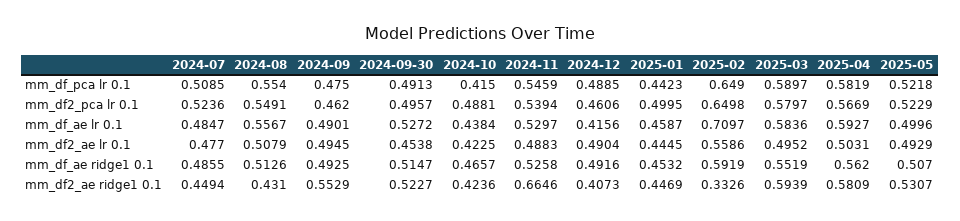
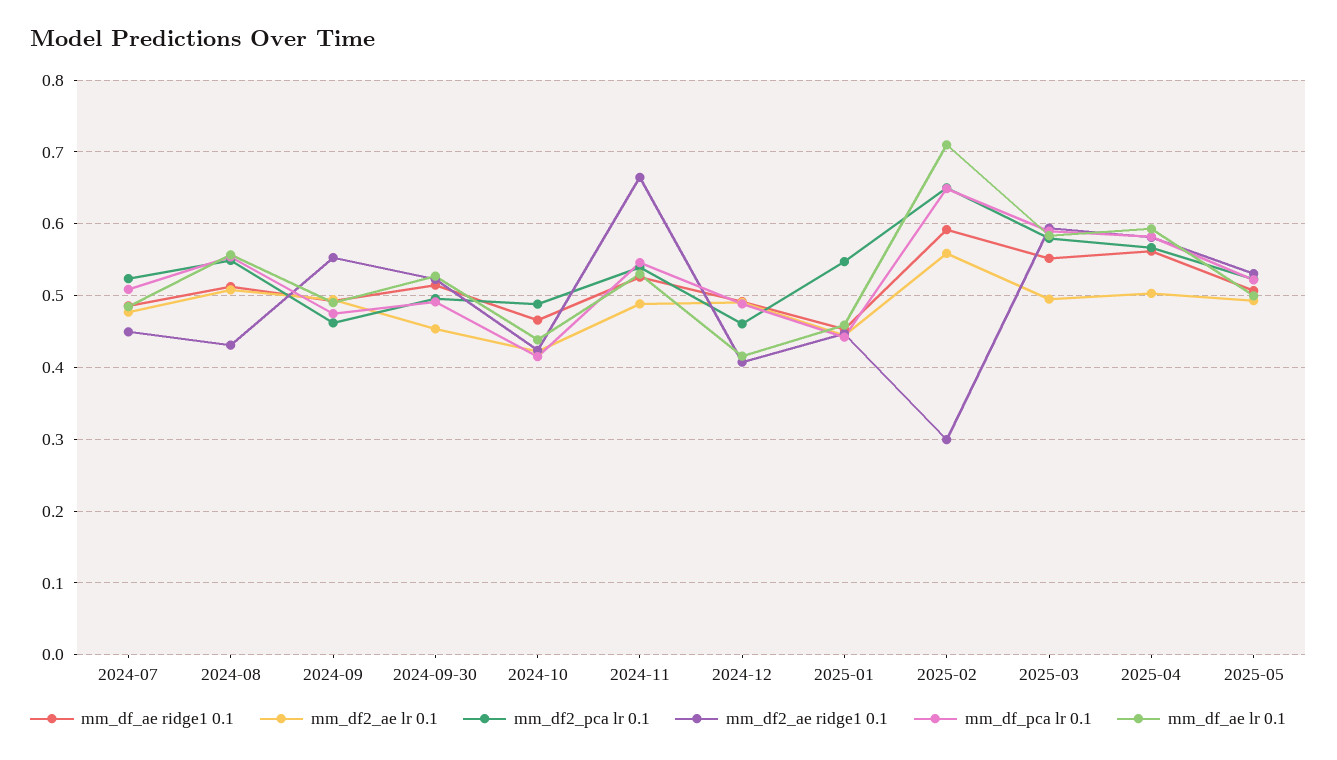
  {
    "mm_df_pca lr 0.1": {
      "2024-07": 0.5085,
      "2024-08": 0.554,
      "2024-09": 0.475,
      "2024-09-30": 0.4913,
      "2024-10": 0.415,
      "2024-11": 0.5459,
      "2024-12": 0.4885,
      "2025-01": 0.4423,
      "2025-02": 0.649,
      "2025-03": 0.5897,
      "2025-04": 0.5819,
      "2025-05": 0.5218
    },
    "mm_df2_pca lr 0.1": {
      "2024-07": 0.5236,
      "2024-08": 0.5491,
      "2024-09": 0.462,
      "2024-09-30": 0.4957,
      "2024-10": 0.4881,
      "2024-11": 0.5394,
      "2024-12": 0.4606,
-     "2025-01": 0.4995,
+     "2025-01": 0.55,
      "2025-02": 0.6498,
      "2025-03": 0.5797,
      "2025-04": 0.5669,
      "2025-05": 0.5229
    },
    "mm_df_ae lr 0.1": {
      "2024-07": 0.4847,
      "2024-08": 0.5567,
      "2024-09": 0.4901,
      "2024-09-30": 0.5272,
      "2024-10": 0.4384,
      "2024-11": 0.5297,
      "2024-12": 0.4156,
      "2025-01": 0.4587,
      "2025-02": 0.7097,
      "2025-03": 0.5836,
      "2025-04": 0.5927,
      "2025-05": 0.4996
    },
    "mm_df2_ae lr 0.1": {
      "2024-07": 0.477,
      "2024-08": 0.5079,
      "2024-09": 0.4945,
      "2024-09-30": 0.4538,
      "2024-10": 0.4225,
      "2024-11": 0.4883,
      "2024-12": 0.4904,
      "2025-01": 0.4445,
      "2025-02": 0.5586,
      "2025-03": 0.4952,
      "2025-04": 0.5031,
      "2025-05": 0.4929
    },
    "mm_df_ae ridge1 0.1": {
      "2024-07": 0.4855,
      "2024-08": 0.5126,
      "2024-09": 0.4925,
      "2024-09-30": 0.5147,
      "2024-10": 0.4657,
      "2024-11": 0.5258,
      "2024-12": 0.4916,
      "2025-01": 0.4532,
      "2025-02": 0.5919,
      "2025-03": 0.5519,
      "2025-04": 0.562,
      "2025-05": 0.507
    },
    "mm_df2_ae ridge1 0.1": {
      "2024-07": 0.4494,
      "2024-08": 0.431,
      "2024-09": 0.5529,
      "2024-09-30": 0.5227,
      "2024-10": 0.4236,
      "2024-11": 0.6646,
      "2024-12": 0.4073,
      "2025-01": 0.4469,
-     "2025-02": 0.3326,
+     "2025-02": 0.3,
      "2025-03": 0.5939,
      "2025-04": 0.5809,
      "2025-05": 0.5307
    }
  }

